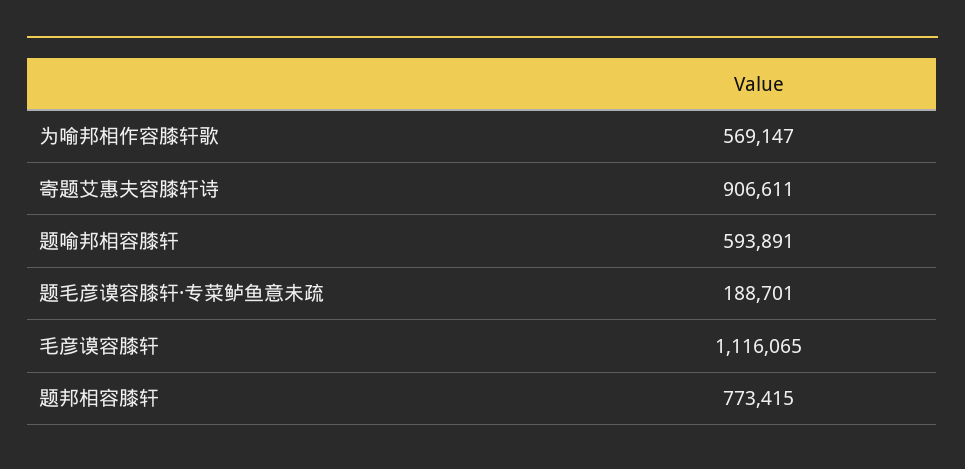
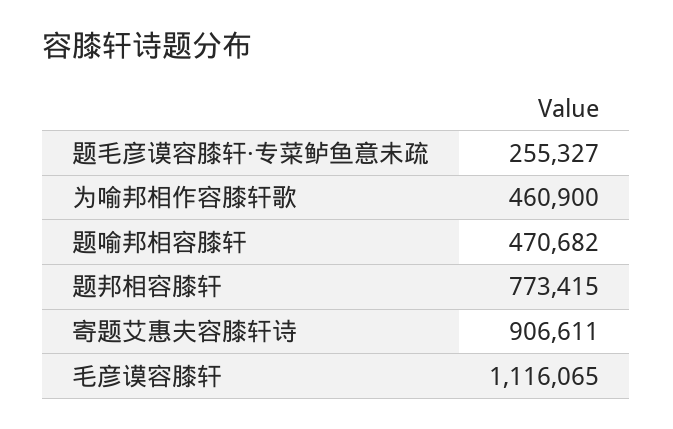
  {
-   "为喻邦相作容膝轩歌": 569147,
+   "为喻邦相作容膝轩歌": 460900,
    "寄题艾惠夫容膝轩诗": 906611,
-   "题喻邦相容膝轩": 593891,
+   "题喻邦相容膝轩": 470682,
-   "题毛彦谟容膝轩·专菜鲈鱼意未疏": 188701,
+   "题毛彦谟容膝轩·专菜鲈鱼意未疏": 255327,
    "毛彦谟容膝轩": 1116065,
    "题邦相容膝轩": 773415
  }

